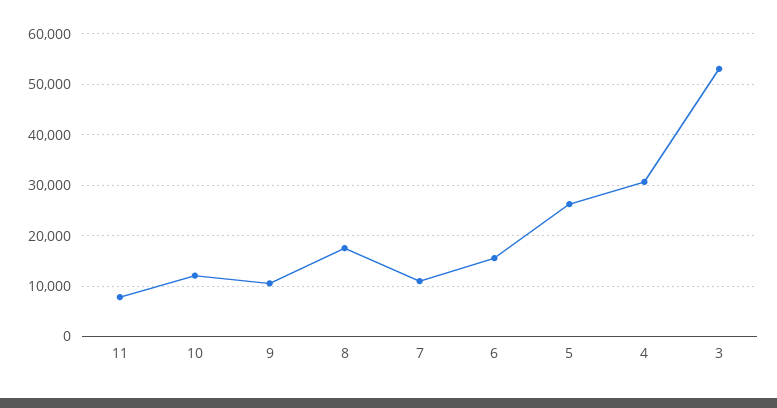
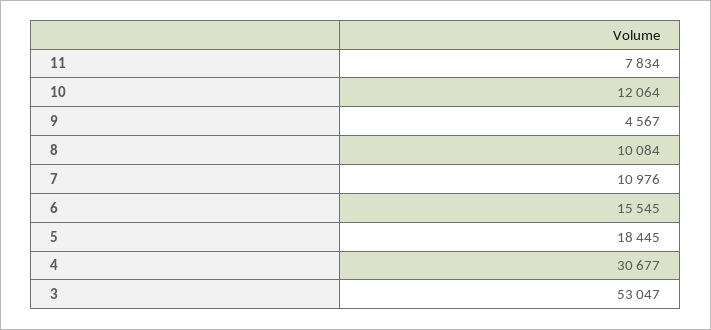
  {
    "11": 7834,
    "10": 12064,
-   "9": 10000,
+   "9": 4567,
-   "8": 18000,
+   "8": 10084,
    "7": 10976,
    "6": 15545,
-   "5": 26000,
+   "5": 18445,
    "4": 30677,
    "3": 53047
  }

